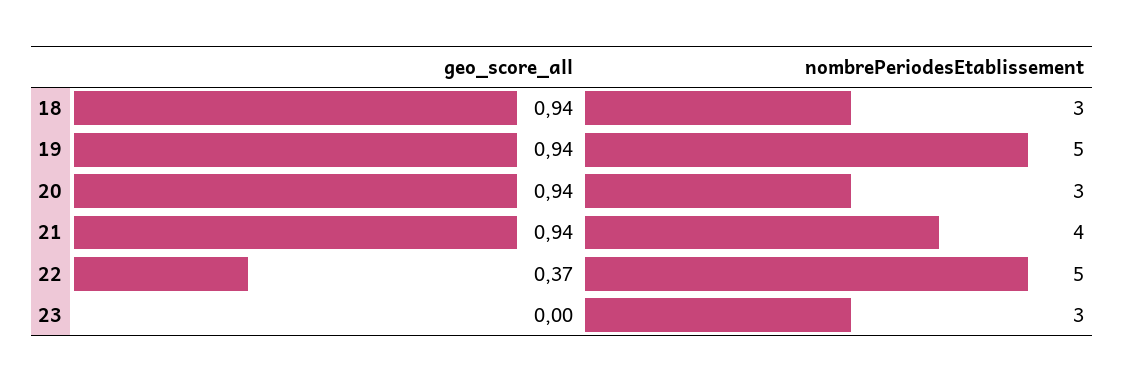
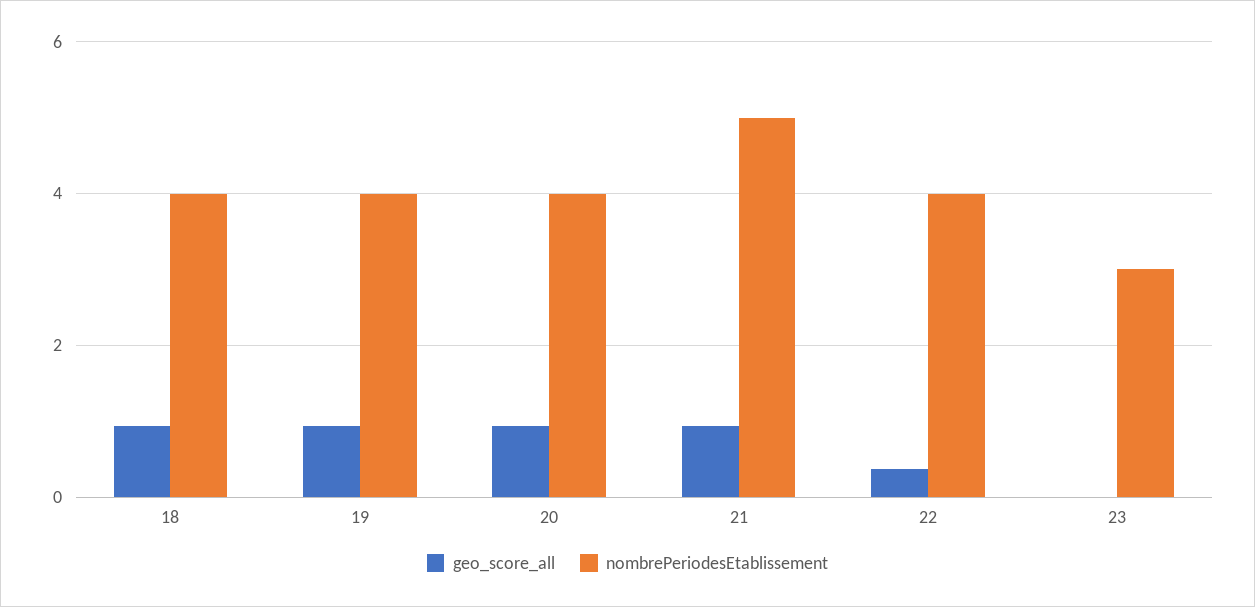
  {
    "geo_score_all": {
      "18": 0.94,
      "19": 0.94,
      "20": 0.94,
      "21": 0.94,
      "22": 0.37,
      "23": 0
    },
    "nombrePeriodesEtablissement": {
-     "18": 3,
+     "18": 4,
-     "19": 5,
+     "19": 4,
-     "20": 3,
+     "20": 4,
-     "21": 4,
+     "21": 5,
-     "22": 5,
+     "22": 4,
      "23": 3
    }
  }

